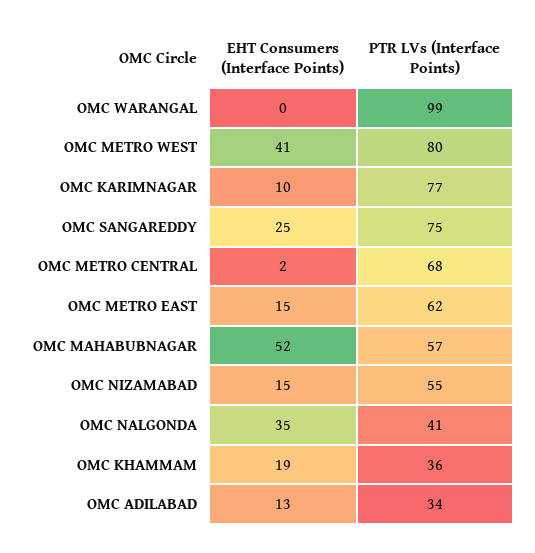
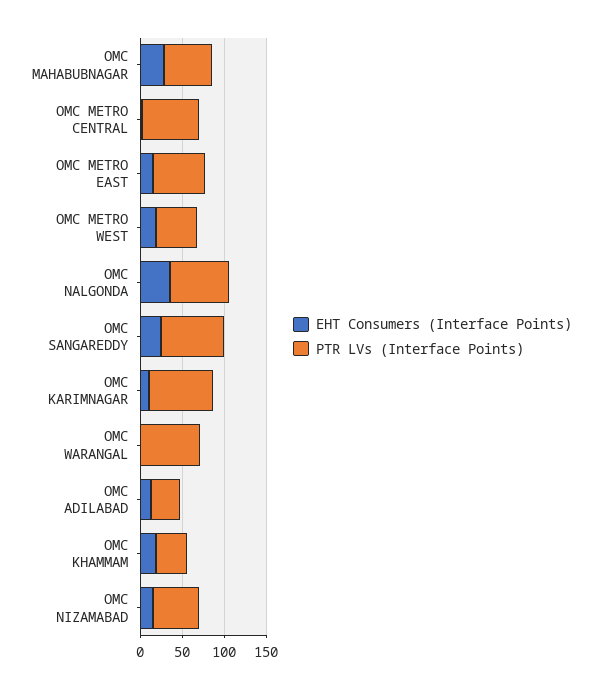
  {
    "EHT Consumers (Interface Points)": {
      "OMC WARANGAL": 0,
-     "OMC METRO WEST": 41,
+     "OMC METRO WEST": 20,
      "OMC KARIMNAGAR": 10,
      "OMC SANGAREDDY": 25,
      "OMC METRO CENTRAL": 2,
      "OMC METRO EAST": 15,
-     "OMC MAHABUBNAGAR": 52,
+     "OMC MAHABUBNAGAR": 30,
      "OMC NIZAMABAD": 15,
      "OMC NALGONDA": 35,
      "OMC KHAMMAM": 19,
      "OMC ADILABAD": 13
    },
    "PTR LVs (Interface Points)": {
-     "OMC WARANGAL": 99,
+     "OMC WARANGAL": 70,
-     "OMC METRO WEST": 80,
+     "OMC METRO WEST": 50,
      "OMC KARIMNAGAR": 77,
      "OMC SANGAREDDY": 75,
      "OMC METRO CENTRAL": 68,
      "OMC METRO EAST": 62,
      "OMC MAHABUBNAGAR": 57,
      "OMC NIZAMABAD": 55,
-     "OMC NALGONDA": 41,
+     "OMC NALGONDA": 70,
      "OMC KHAMMAM": 36,
      "OMC ADILABAD": 34
    }
  }

